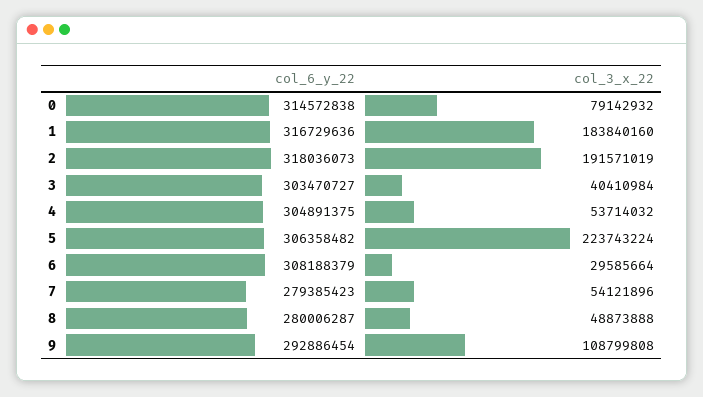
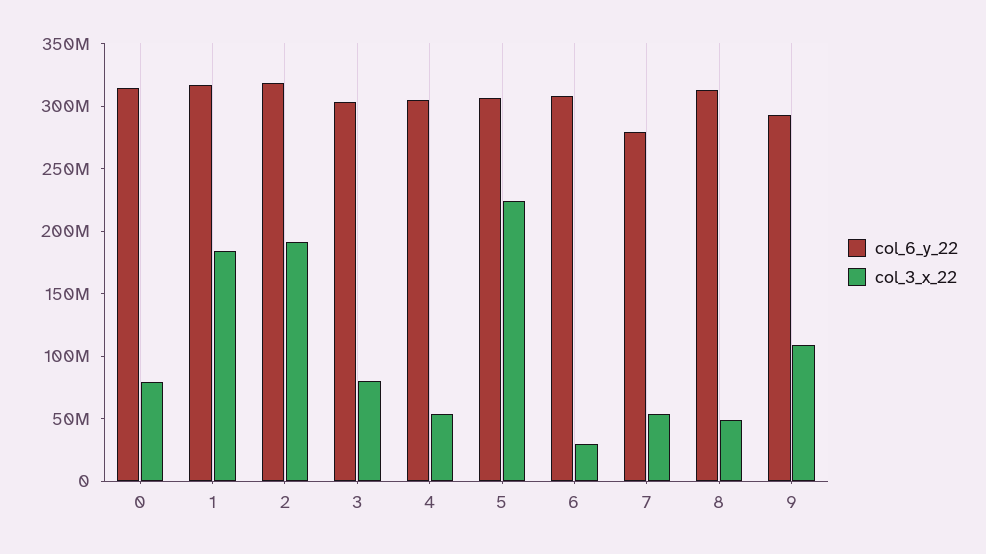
  {
    "col_6_y_22": {
      "0": 314572838,
      "1": 316729636,
      "2": 318036073,
      "3": 303470727,
      "4": 304891375,
      "5": 306358482,
      "6": 308188379,
      "7": 279385423,
-     "8": 280006287,
+     "8": 310000000,
      "9": 292886454
    },
    "col_3_x_22": {
      "0": 79142932,
      "1": 183840160,
      "2": 191571019,
-     "3": 40410984,
+     "3": 80000000,
      "4": 53714032,
      "5": 223743224,
      "6": 29585664,
      "7": 54121896,
      "8": 48873888,
      "9": 108799808
    }
  }

